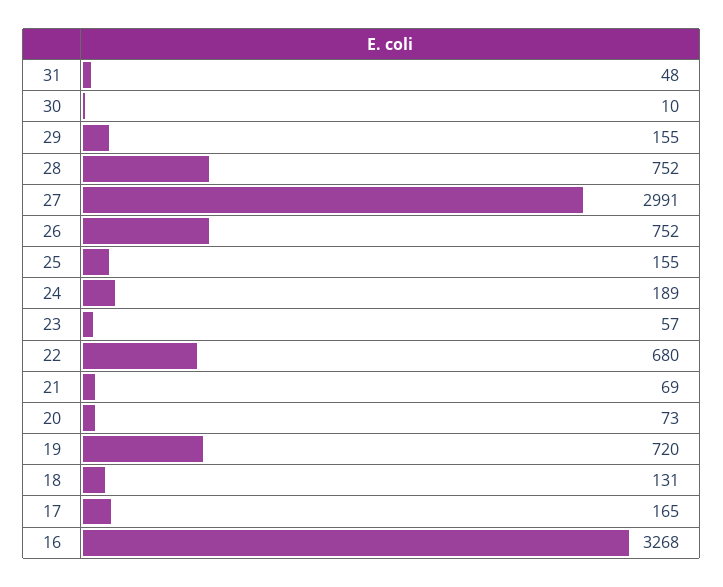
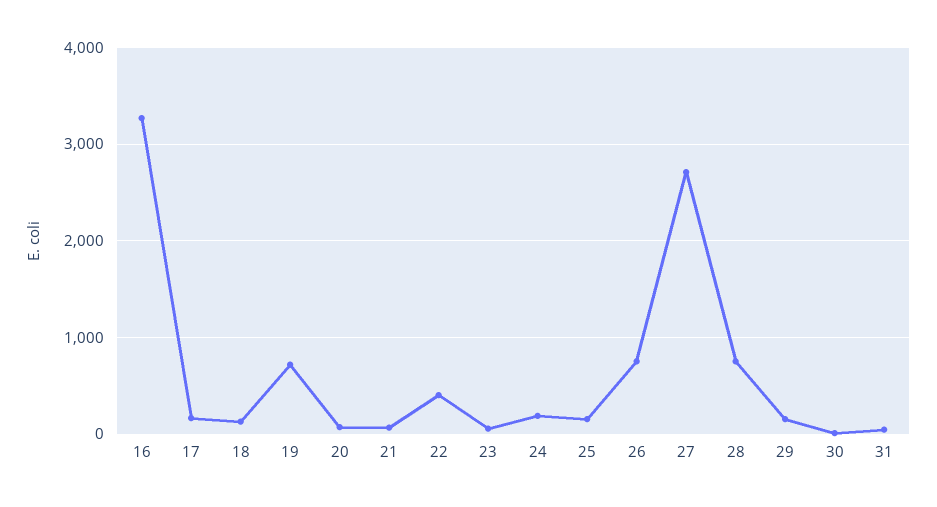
  {
    "31": 48,
    "30": 10,
    "29": 155,
    "28": 752,
-   "27": 2991,
+   "27": 2700,
    "26": 752,
    "25": 155,
    "24": 189,
    "23": 57,
-   "22": 680,
+   "22": 400,
    "21": 69,
    "20": 73,
    "19": 720,
    "18": 131,
    "17": 165,
    "16": 3268
  }

